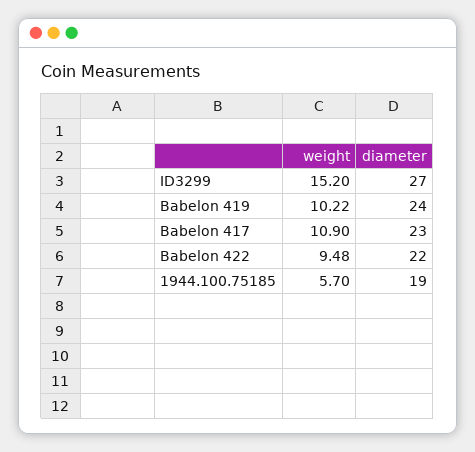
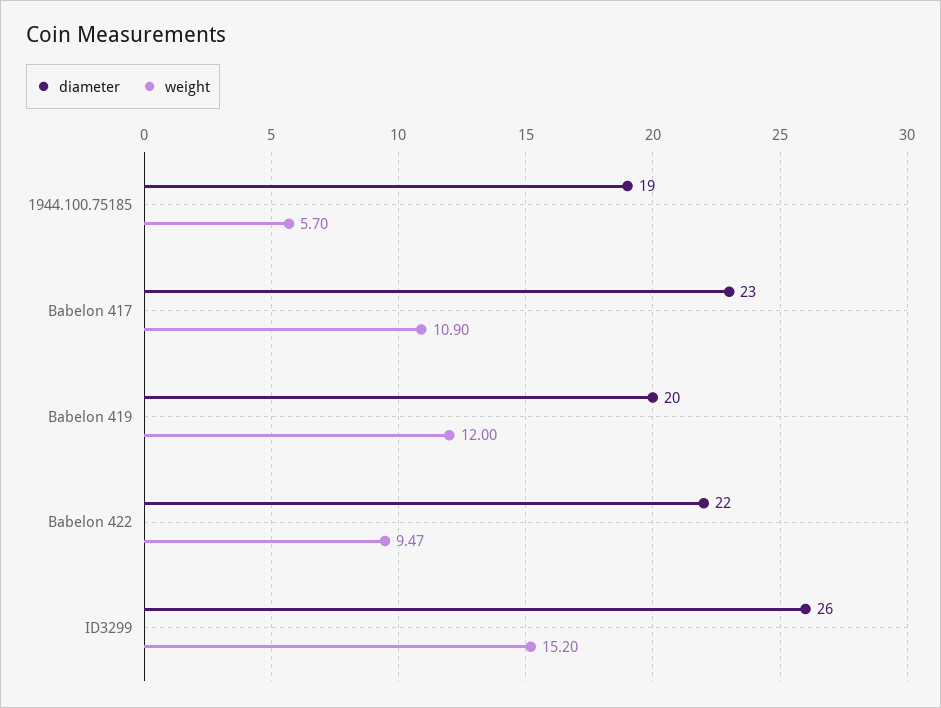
  {
    "weight": {
      "ID3299": 15.2,
-     "Babelon 419": 10.22,
+     "Babelon 419": 12,
      "Babelon 417": 10.9,
-     "Babelon 422": 9.48,
+     "Babelon 422": 9.47,
      "1944.100.75185": 5.7
    },
    "diameter": {
-     "ID3299": 27,
+     "ID3299": 26,
-     "Babelon 419": 24,
+     "Babelon 419": 20,
      "Babelon 417": 23,
      "Babelon 422": 22,
      "1944.100.75185": 19
    }
  }

